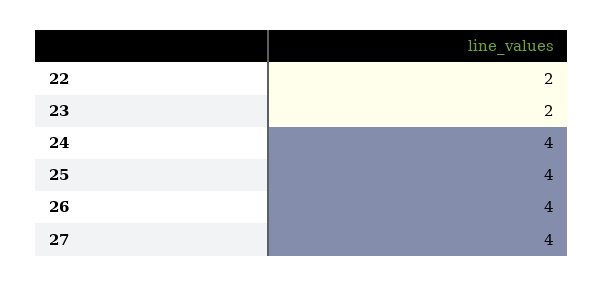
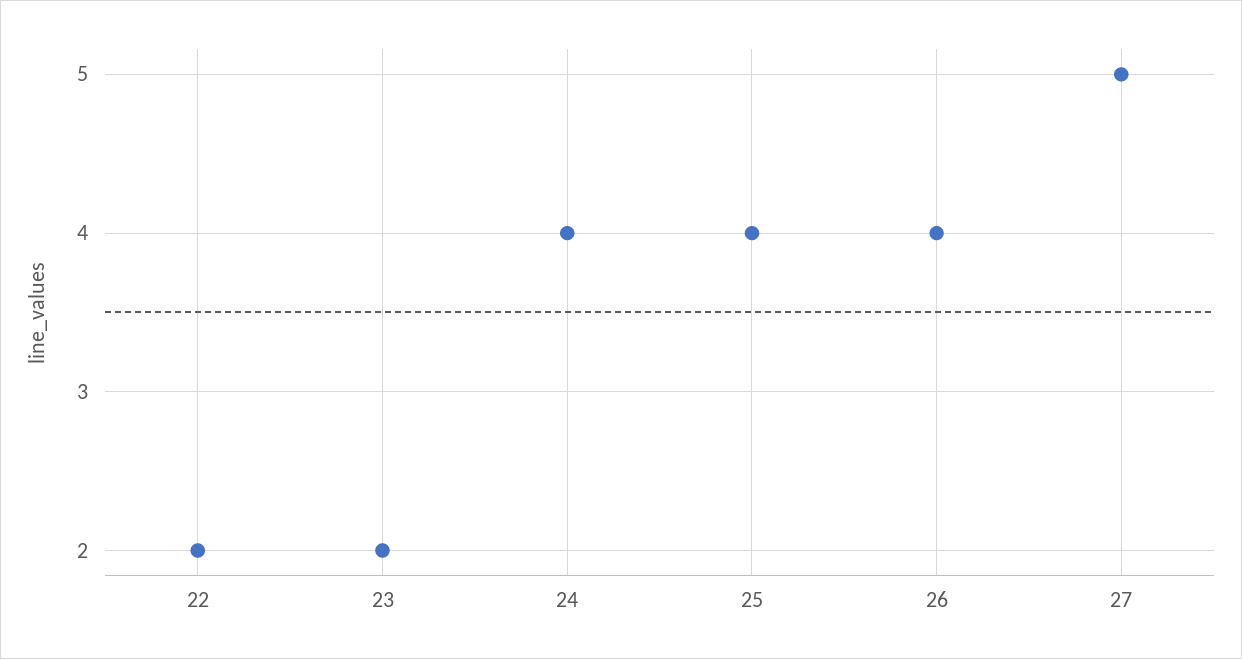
  {
    "22": 2,
    "23": 2,
    "24": 4,
    "25": 4,
    "26": 4,
-   "27": 4
+   "27": 5
  }

